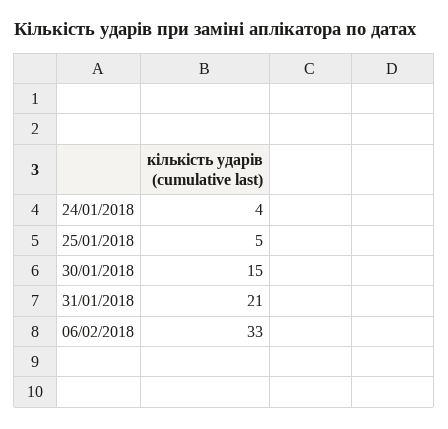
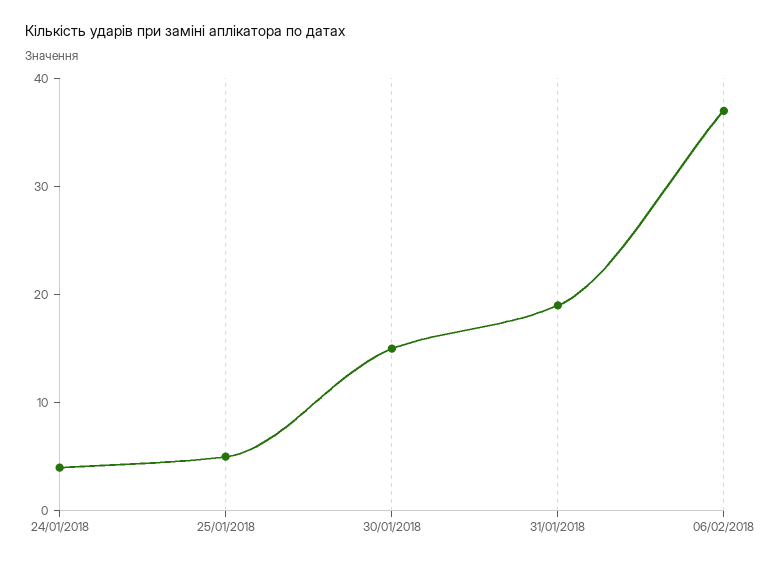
  {
    "24/01/2018": 4,
    "25/01/2018": 5,
    "30/01/2018": 15,
-   "31/01/2018": 21,
+   "31/01/2018": 19,
-   "06/02/2018": 33
+   "06/02/2018": 37
  }

